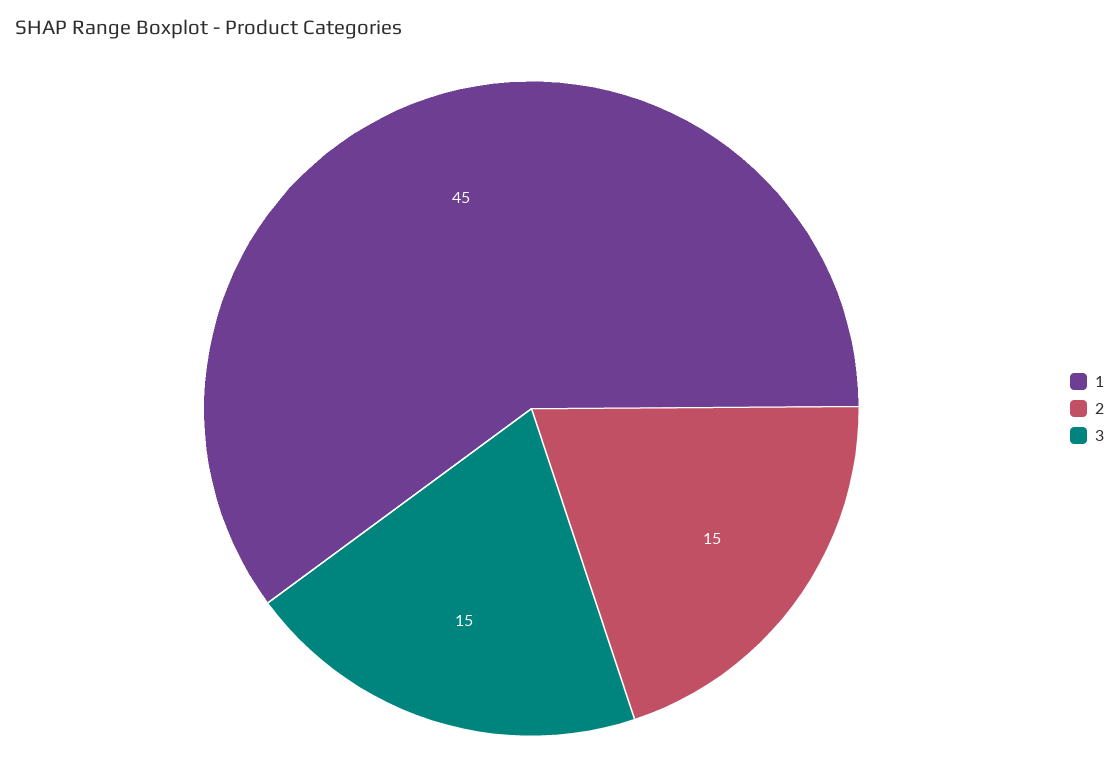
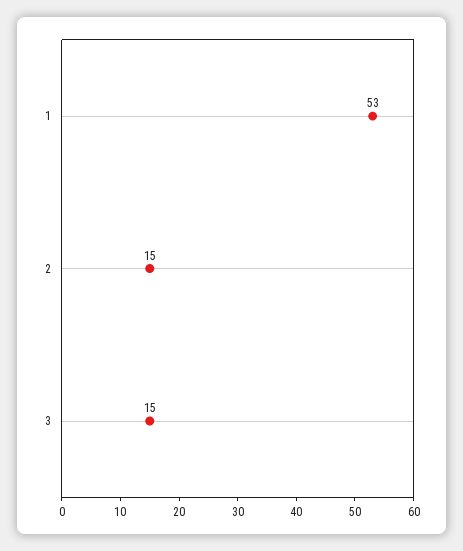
  {
-   "1": 45,
+   "1": 53,
    "2": 15,
    "3": 15
  }

